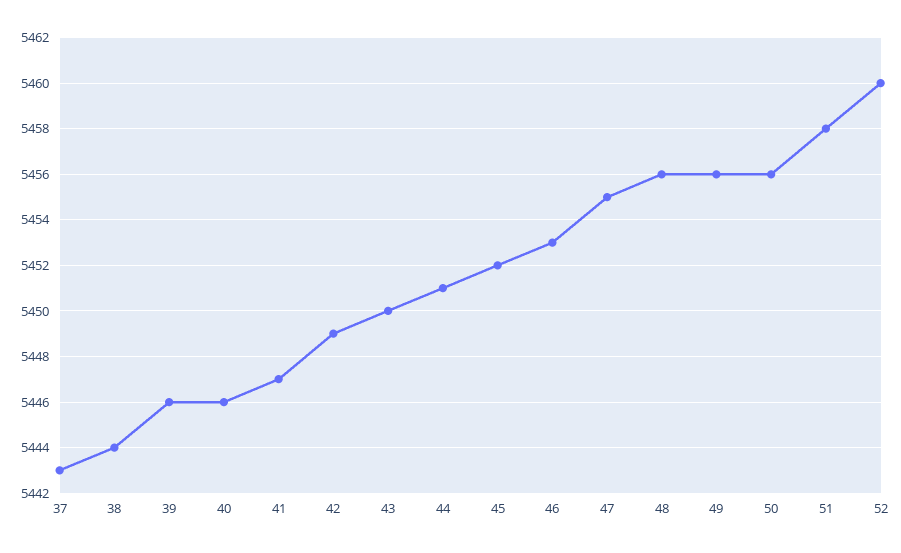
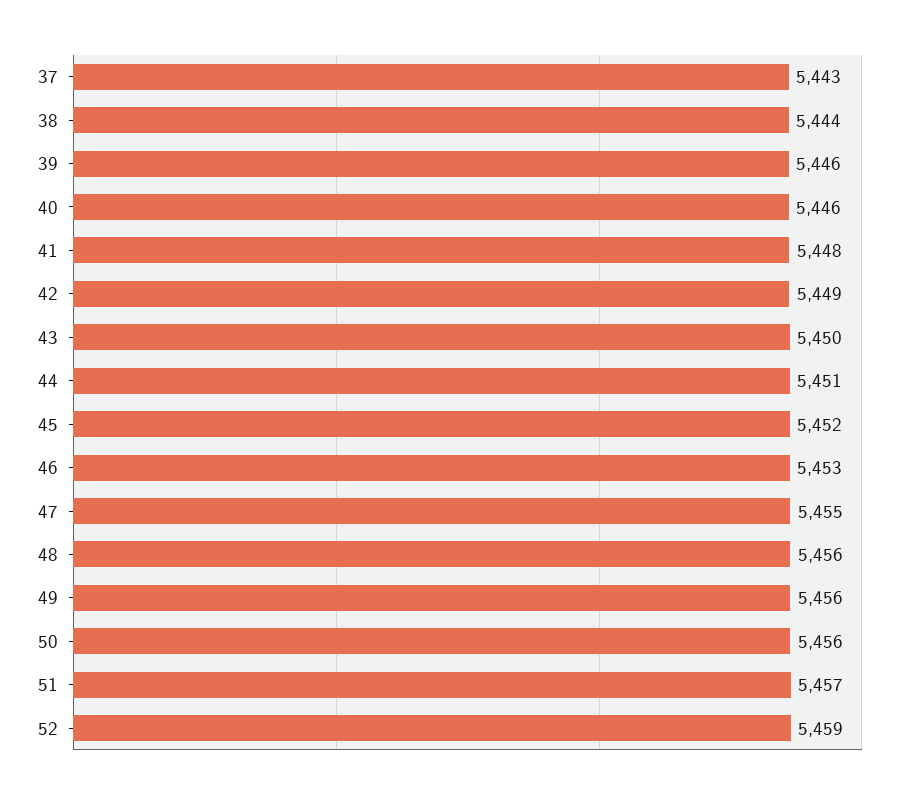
  {
    "37": 5443,
    "38": 5444,
    "39": 5446,
    "40": 5446,
-   "41": 5447,
+   "41": 5448,
    "42": 5449,
    "43": 5450,
    "44": 5451,
    "45": 5452,
    "46": 5453,
    "47": 5455,
    "48": 5456,
    "49": 5456,
    "50": 5456,
-   "51": 5458,
+   "51": 5457,
-   "52": 5460
+   "52": 5459
  }

